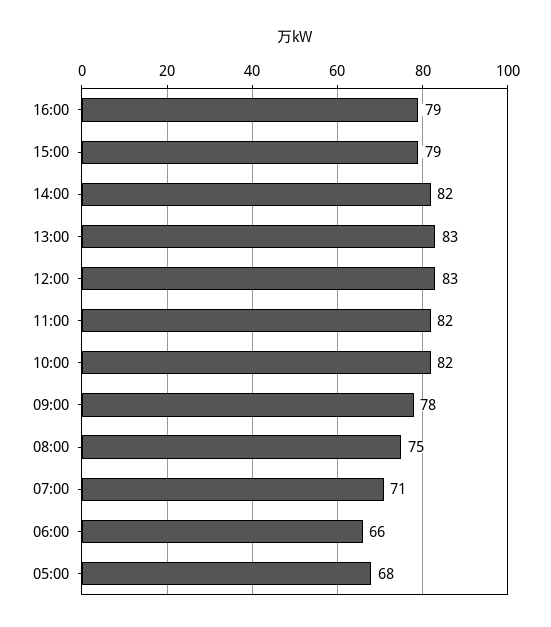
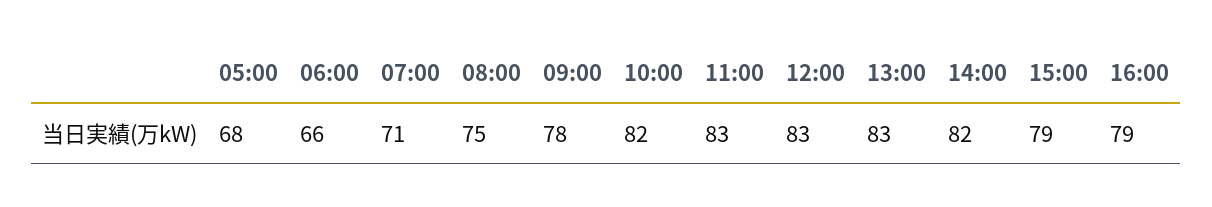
  {
    "16:00": 79,
    "15:00": 79,
    "14:00": 82,
    "13:00": 83,
    "12:00": 83,
-   "11:00": 82,
+   "11:00": 83,
    "10:00": 82,
    "09:00": 78,
    "08:00": 75,
    "07:00": 71,
    "06:00": 66,
    "05:00": 68
  }

